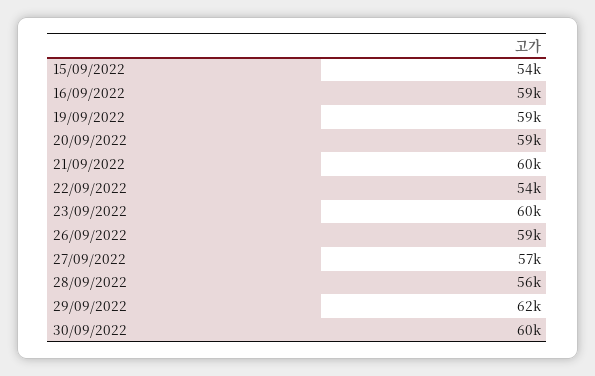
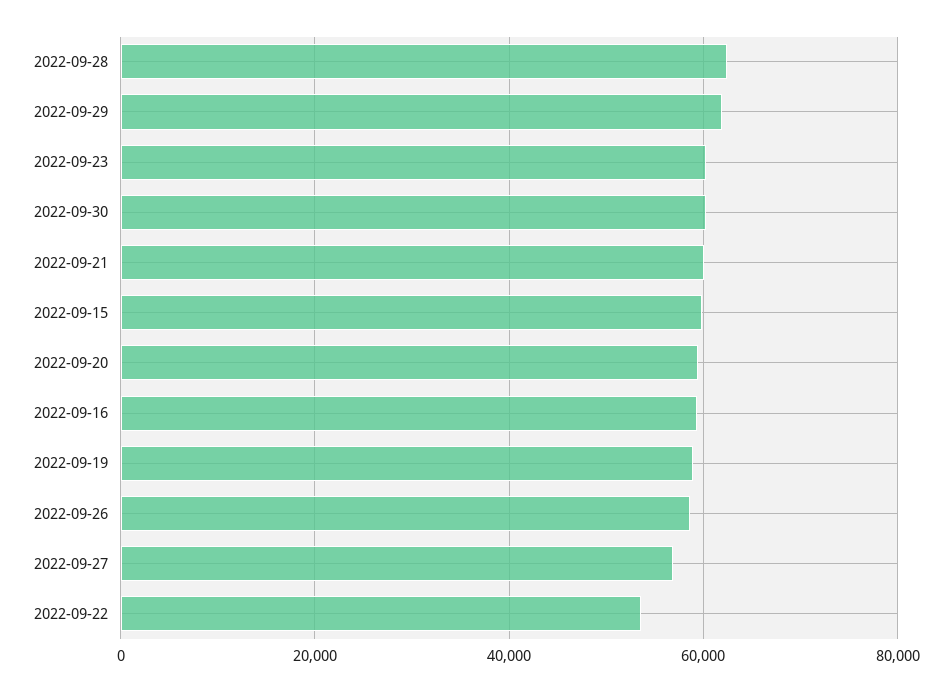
  {
-   "15/09/2022": 54000,
+   "15/09/2022": 60000,
    "16/09/2022": 59000,
    "19/09/2022": 59000,
    "20/09/2022": 59000,
    "21/09/2022": 60000,
    "22/09/2022": 54000,
    "23/09/2022": 60000,
    "26/09/2022": 59000,
    "27/09/2022": 57000,
-   "28/09/2022": 56000,
+   "28/09/2022": 62000,
    "29/09/2022": 62000,
    "30/09/2022": 60000
  }

